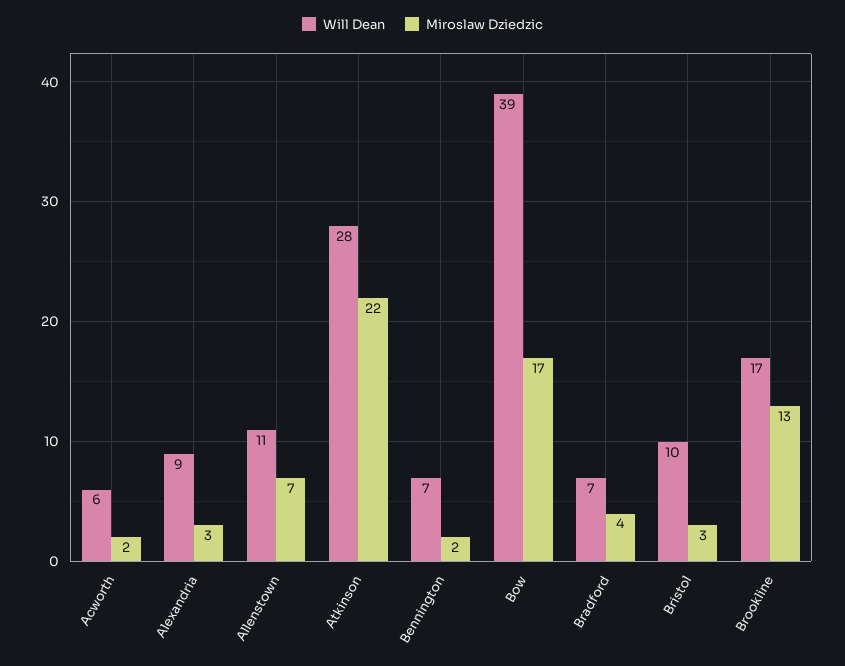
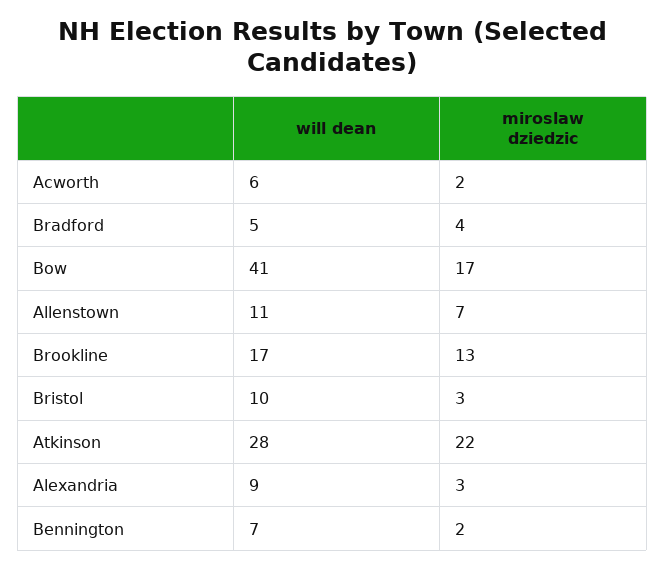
  {
    "Will Dean": {
      "Acworth": 6,
      "Alexandria": 9,
      "Allenstown": 11,
      "Atkinson": 28,
      "Bennington": 7,
-     "Bow": 39,
+     "Bow": 41,
-     "Bradford": 7,
+     "Bradford": 5,
      "Bristol": 10,
      "Brookline": 17
    },
    "Miroslaw Dziedzic": {
      "Acworth": 2,
      "Alexandria": 3,
      "Allenstown": 7,
      "Atkinson": 22,
      "Bennington": 2,
      "Bow": 17,
      "Bradford": 4,
      "Bristol": 3,
      "Brookline": 13
    }
  }

